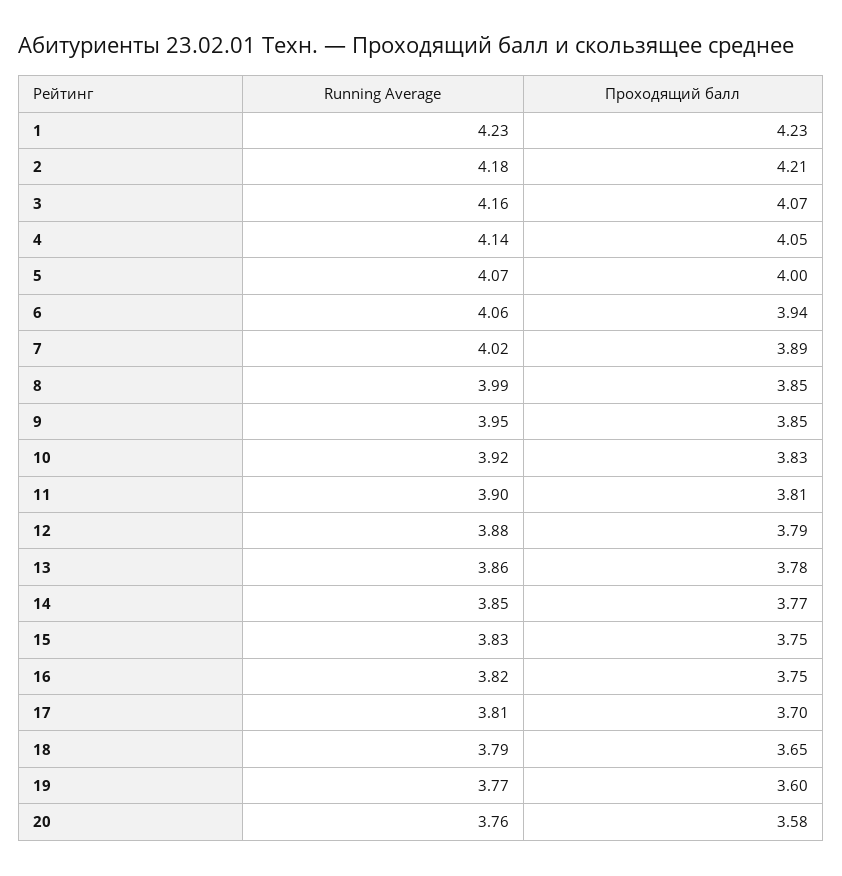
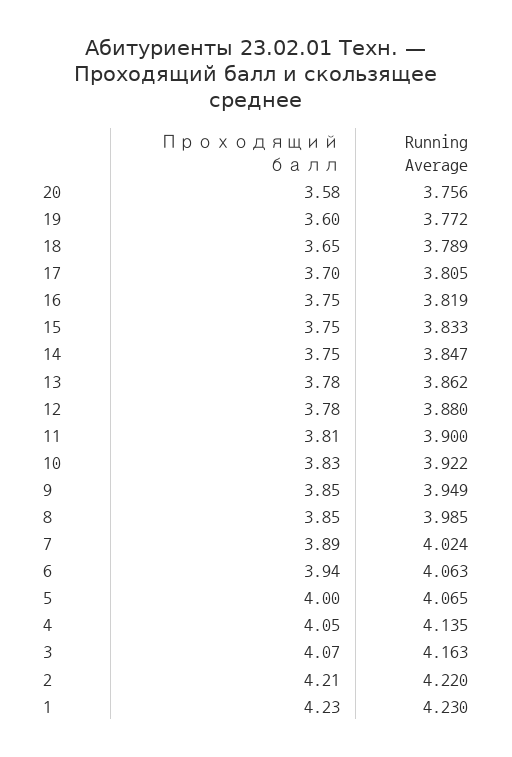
  {
    "Running Average": {
      "1": 4.23,
-     "2": 4.18,
+     "2": 4.22,
      "3": 4.163,
      "4": 4.135,
      "5": 4.065,
      "6": 4.063,
      "7": 4.024,
      "8": 3.985,
      "9": 3.949,
      "10": 3.922,
      "11": 3.9,
      "12": 3.88,
      "13": 3.862,
      "14": 3.847,
      "15": 3.833,
      "16": 3.819,
      "17": 3.805,
      "18": 3.789,
      "19": 3.772,
      "20": 3.756
    },
    "Проходящий балл": {
      "1": 4.23,
      "2": 4.21,
      "3": 4.07,
      "4": 4.05,
      "5": 4,
      "6": 3.94,
      "7": 3.89,
      "8": 3.85,
      "9": 3.85,
      "10": 3.83,
      "11": 3.81,
-     "12": 3.79,
+     "12": 3.78,
      "13": 3.78,
-     "14": 3.77,
+     "14": 3.75,
      "15": 3.75,
      "16": 3.75,
      "17": 3.7,
      "18": 3.65,
      "19": 3.6,
      "20": 3.58
    }
  }

